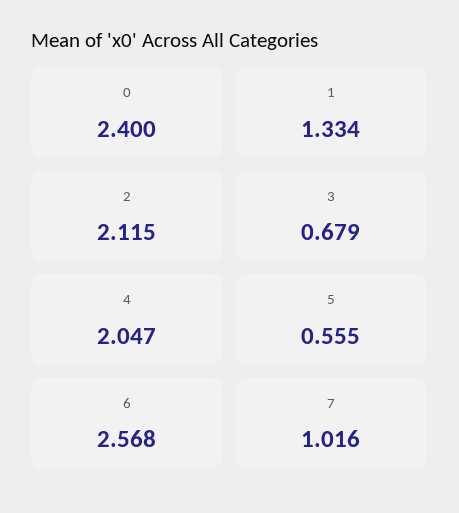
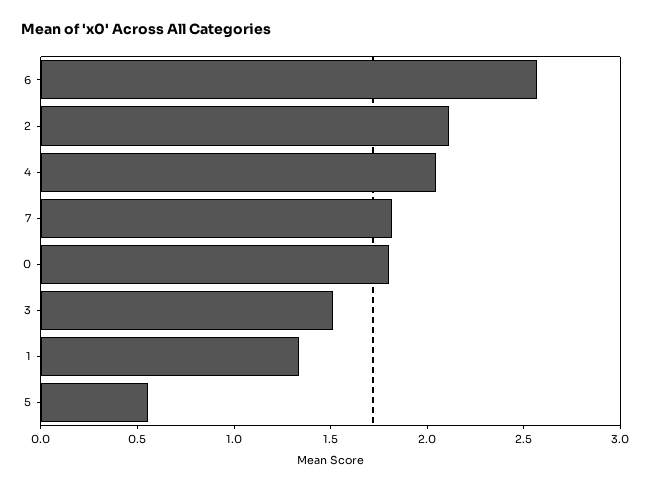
  {
-   "0": 2.4,
+   "0": 1.8,
    "1": 1.334,
    "2": 2.115,
-   "3": 0.679,
+   "3": 1.5,
    "4": 2.047,
    "5": 0.555,
    "6": 2.568,
-   "7": 1.016
+   "7": 1.8
  }

